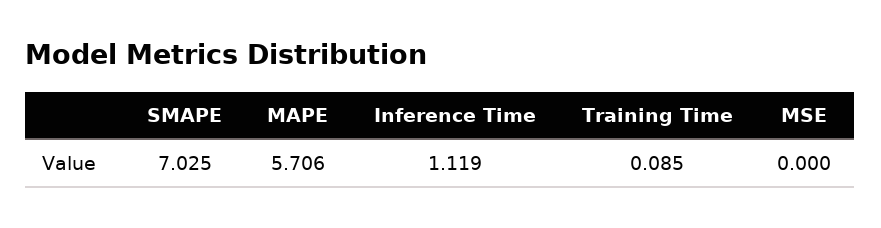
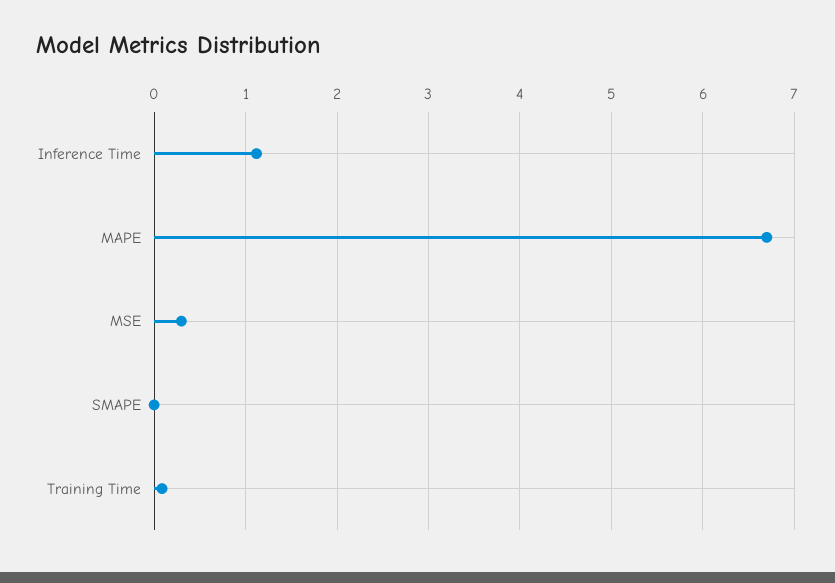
  {
-   "SMAPE": 7.025,
+   "SMAPE": 0,
-   "MAPE": 5.706,
+   "MAPE": 6.7,
    "Inference Time": 1.119,
    "Training Time": 0.085,
-   "MSE": 0
+   "MSE": 0.3
  }

